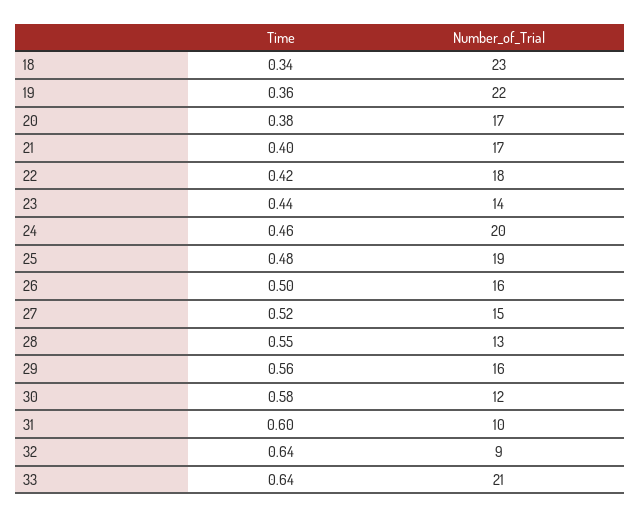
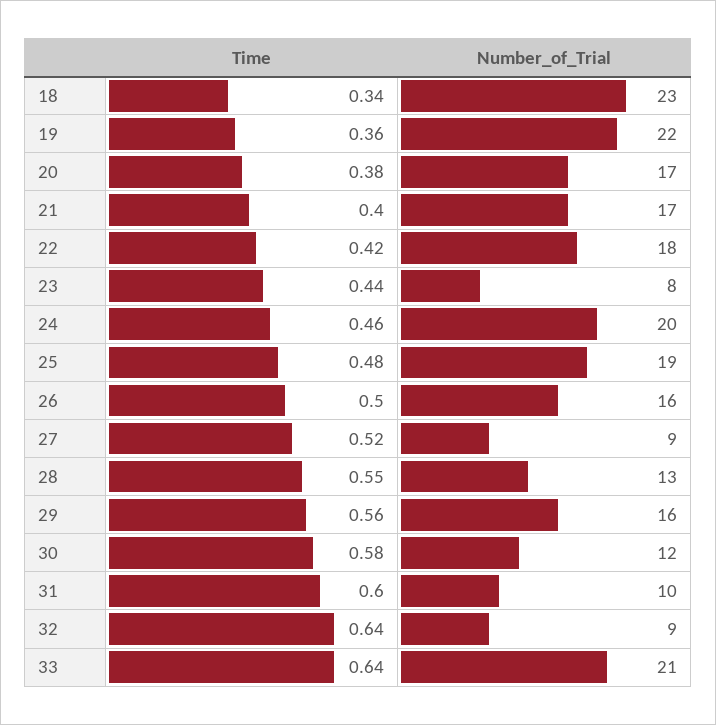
  {
    "Time": {
      "18": 0.34,
      "19": 0.36,
      "20": 0.38,
      "21": 0.4,
      "22": 0.42,
      "23": 0.44,
      "24": 0.46,
      "25": 0.48,
      "26": 0.5,
      "27": 0.52,
      "28": 0.55,
      "29": 0.56,
      "30": 0.58,
      "31": 0.6,
      "32": 0.64,
      "33": 0.64
    },
    "Number_of_Trial": {
      "18": 23,
      "19": 22,
      "20": 17,
      "21": 17,
      "22": 18,
-     "23": 14,
+     "23": 8,
      "24": 20,
      "25": 19,
      "26": 16,
-     "27": 15,
+     "27": 9,
      "28": 13,
      "29": 16,
      "30": 12,
      "31": 10,
      "32": 9,
      "33": 21
    }
  }

